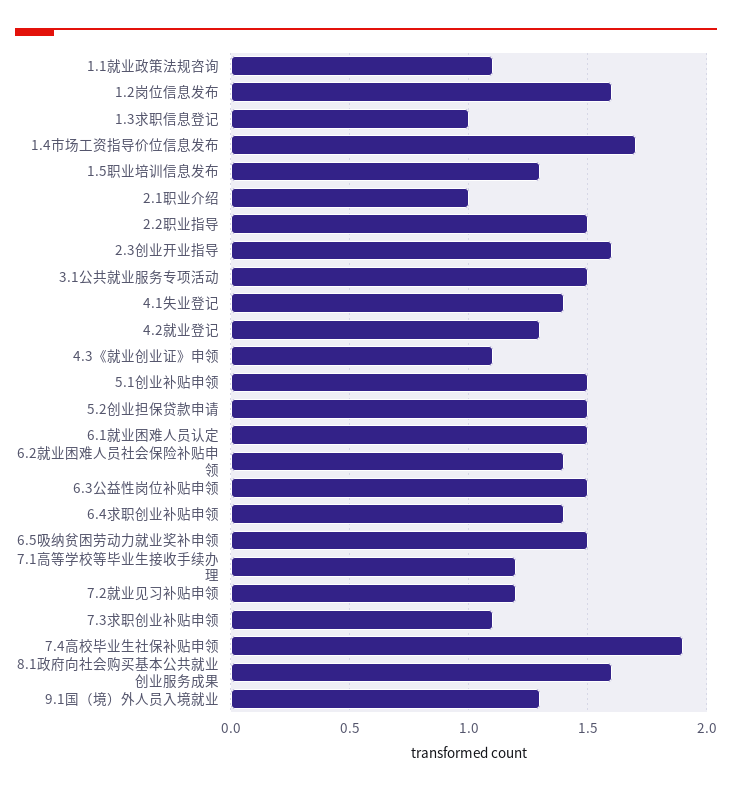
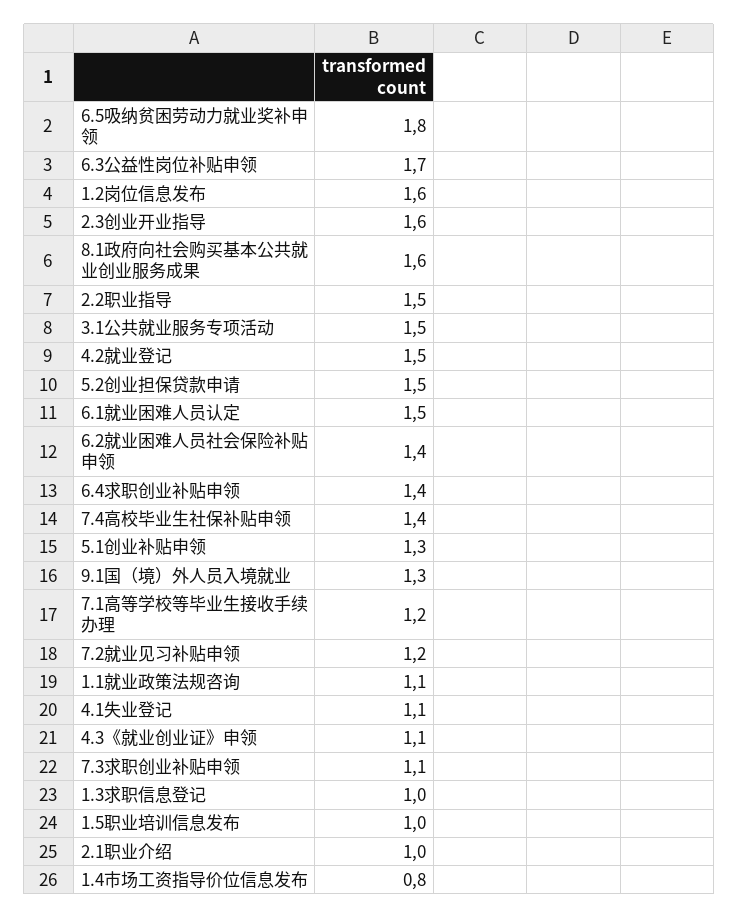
  {
    "1.1就业政策法规咨询": 1.1,
    "1.2岗位信息发布": 1.6,
    "1.3求职信息登记": 1,
-   "1.4市场工资指导价位信息发布": 1.7,
+   "1.4市场工资指导价位信息发布": 0.8,
-   "1.5职业培训信息发布": 1.3,
+   "1.5职业培训信息发布": 1,
    "2.1职业介绍": 1,
    "2.2职业指导": 1.5,
    "2.3创业开业指导": 1.6,
    "3.1公共就业服务专项活动": 1.5,
-   "4.1失业登记": 1.4,
+   "4.1失业登记": 1.1,
-   "4.2就业登记": 1.3,
+   "4.2就业登记": 1.5,
    "4.3《就业创业证》申领": 1.1,
-   "5.1创业补贴申领": 1.5,
+   "5.1创业补贴申领": 1.3,
    "5.2创业担保贷款申请": 1.5,
    "6.1就业困难人员认定": 1.5,
    "6.2就业困难人员社会保险补贴申领": 1.4,
-   "6.3公益性岗位补贴申领": 1.5,
+   "6.3公益性岗位补贴申领": 1.7,
    "6.4求职创业补贴申领": 1.4,
-   "6.5吸纳贫困劳动力就业奖补申领": 1.5,
+   "6.5吸纳贫困劳动力就业奖补申领": 1.8,
    "7.1高等学校等毕业生接收手续办理": 1.2,
    "7.2就业见习补贴申领": 1.2,
    "7.3求职创业补贴申领": 1.1,
-   "7.4高校毕业生社保补贴申领": 1.9,
+   "7.4高校毕业生社保补贴申领": 1.4,
    "8.1政府向社会购买基本公共就业创业服务成果": 1.6,
    "9.1国（境）外人员入境就业": 1.3
  }

